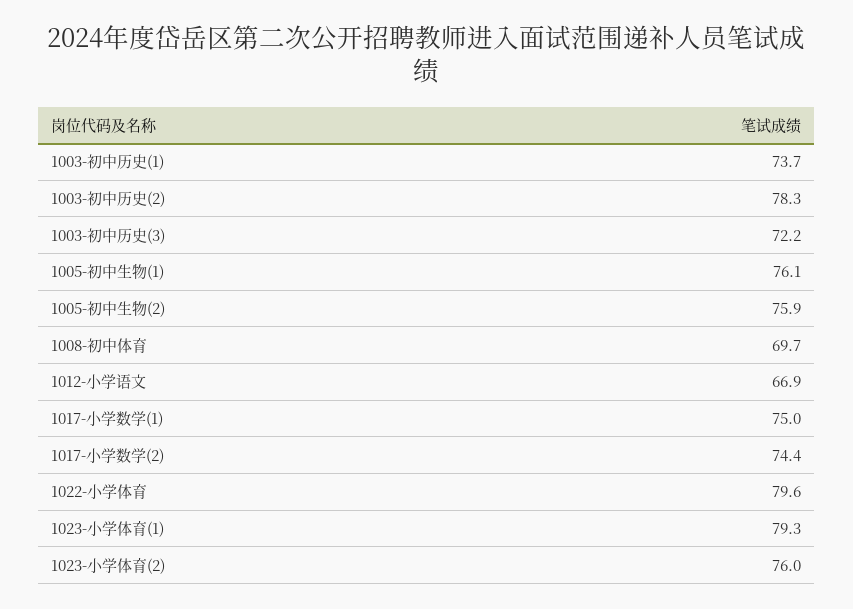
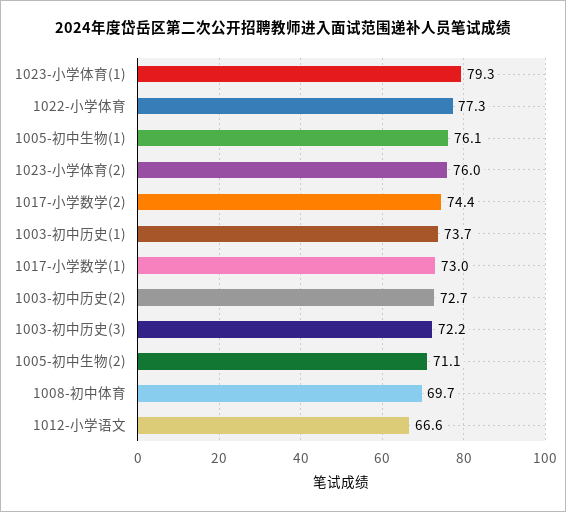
  {
    "1003-初中历史(1)": 73.7,
-   "1003-初中历史(2)": 78.3,
+   "1003-初中历史(2)": 72.7,
    "1003-初中历史(3)": 72.2,
    "1005-初中生物(1)": 76.1,
-   "1005-初中生物(2)": 75.9,
+   "1005-初中生物(2)": 71.1,
    "1008-初中体育": 69.7,
-   "1012-小学语文": 66.9,
+   "1012-小学语文": 66.6,
-   "1017-小学数学(1)": 75,
+   "1017-小学数学(1)": 73,
    "1017-小学数学(2)": 74.4,
-   "1022-小学体育": 79.6,
+   "1022-小学体育": 77.3,
    "1023-小学体育(1)": 79.3,
    "1023-小学体育(2)": 76
  }

